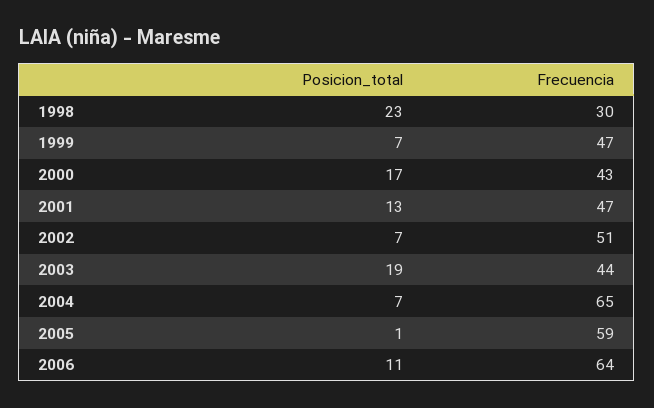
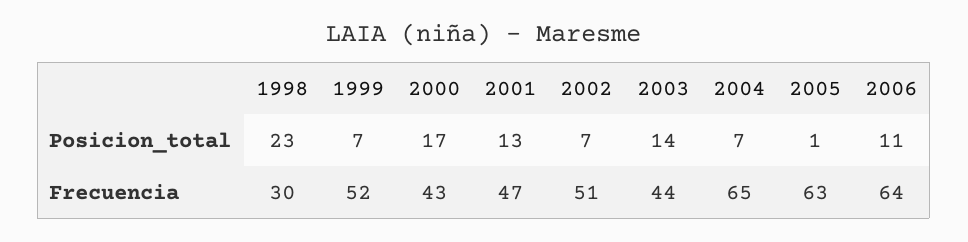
  {
    "Posicion_total": {
      "1998": 23,
      "1999": 7,
      "2000": 17,
      "2001": 13,
      "2002": 7,
-     "2003": 19,
+     "2003": 14,
      "2004": 7,
      "2005": 1,
      "2006": 11
    },
    "Frecuencia": {
      "1998": 30,
-     "1999": 47,
+     "1999": 52,
      "2000": 43,
      "2001": 47,
      "2002": 51,
      "2003": 44,
      "2004": 65,
-     "2005": 59,
+     "2005": 63,
      "2006": 64
    }
  }

